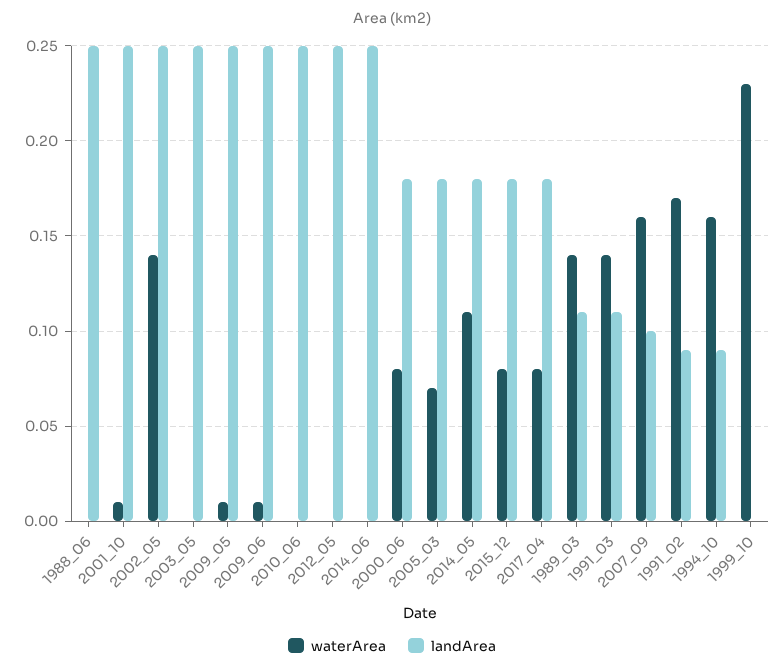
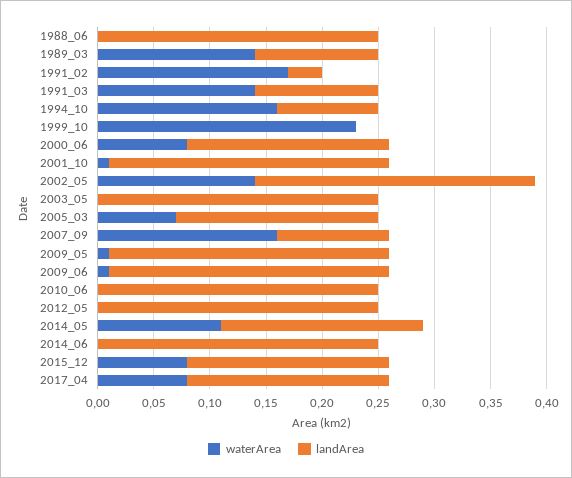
  {
    "waterArea": {
      "1988_06": 0,
      "2001_10": 0.01,
      "2002_05": 0.14,
      "2003_05": 0,
      "2009_05": 0.01,
      "2009_06": 0.01,
      "2010_06": 0,
      "2012_05": 0,
      "2014_06": 0,
      "2000_06": 0.08,
      "2005_03": 0.07,
      "2014_05": 0.11,
      "2015_12": 0.08,
      "2017_04": 0.08,
      "1989_03": 0.14,
      "1991_03": 0.14,
      "2007_09": 0.16,
      "1991_02": 0.17,
      "1994_10": 0.16,
      "1999_10": 0.23
    },
    "landArea": {
      "1988_06": 0.25,
      "2001_10": 0.25,
      "2002_05": 0.25,
      "2003_05": 0.25,
      "2009_05": 0.25,
      "2009_06": 0.25,
      "2010_06": 0.25,
      "2012_05": 0.25,
      "2014_06": 0.25,
      "2000_06": 0.18,
      "2005_03": 0.18,
      "2014_05": 0.18,
      "2015_12": 0.18,
      "2017_04": 0.18,
      "1989_03": 0.11,
      "1991_03": 0.11,
      "2007_09": 0.1,
-     "1991_02": 0.09,
+     "1991_02": 0.03,
      "1994_10": 0.09,
      "1999_10": 0
    }
  }

